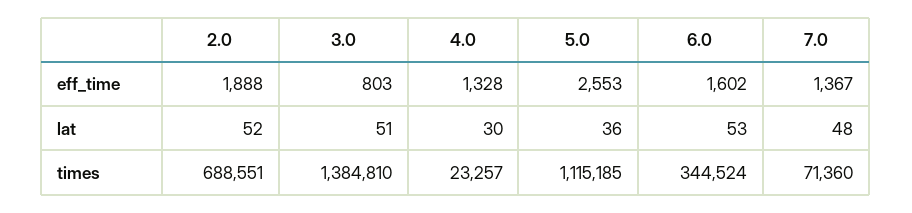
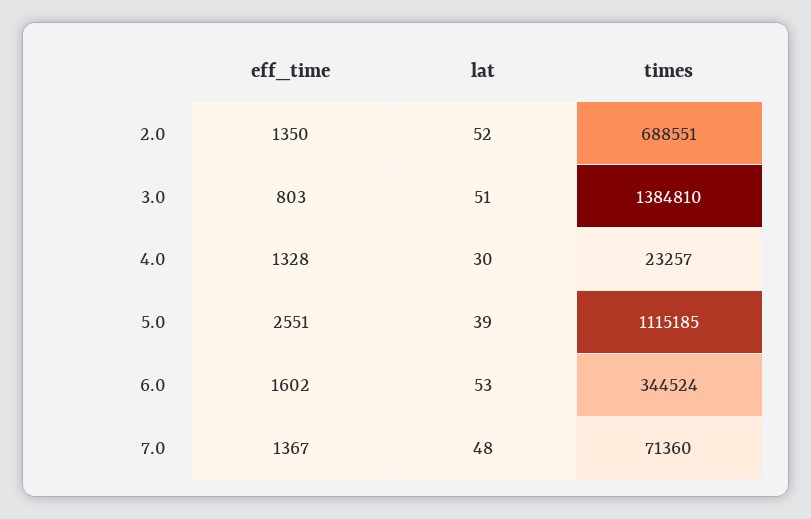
  {
    "2.0": {
-     "eff_time": 1888,
+     "eff_time": 1350,
      "lat": 52,
      "times": 688551
    },
    "3.0": {
      "eff_time": 803,
      "lat": 51,
      "times": 1384810
    },
    "4.0": {
      "eff_time": 1328,
      "lat": 30,
      "times": 23257
    },
    "5.0": {
-     "eff_time": 2553,
+     "eff_time": 2551,
-     "lat": 36,
+     "lat": 39,
      "times": 1115185
    },
    "6.0": {
      "eff_time": 1602,
      "lat": 53,
      "times": 344524
    },
    "7.0": {
      "eff_time": 1367,
      "lat": 48,
      "times": 71360
    }
  }

